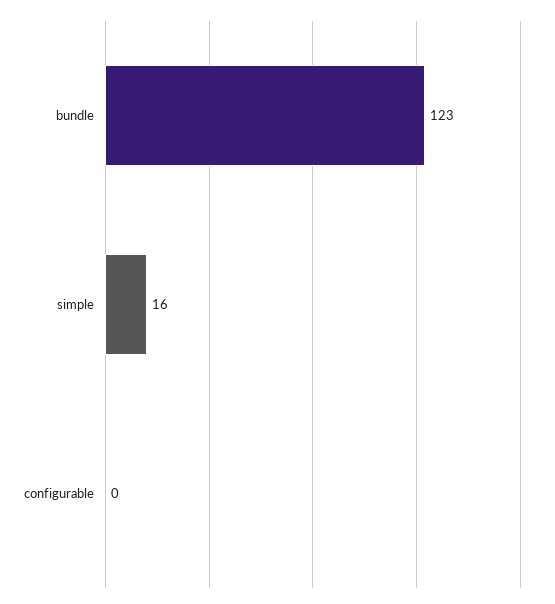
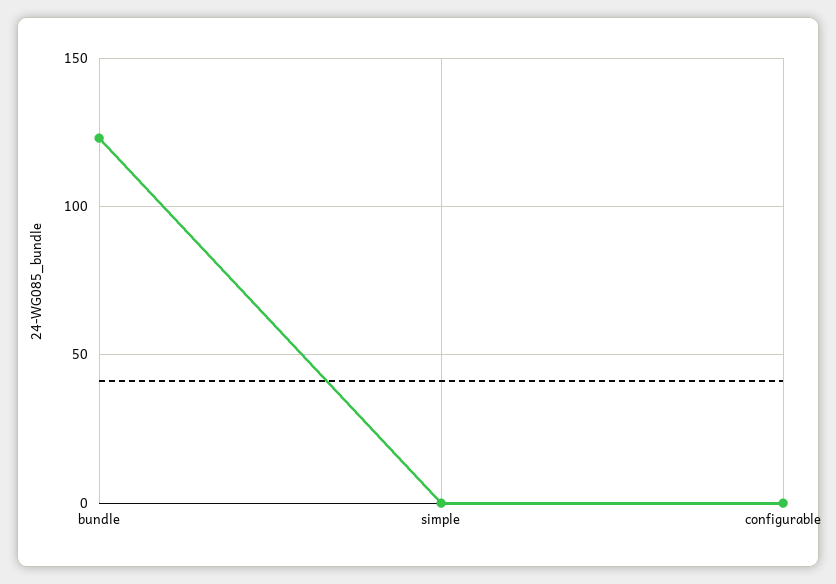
  {
    "bundle": 123,
-   "simple": 16,
+   "simple": 0,
    "configurable": 0
  }

